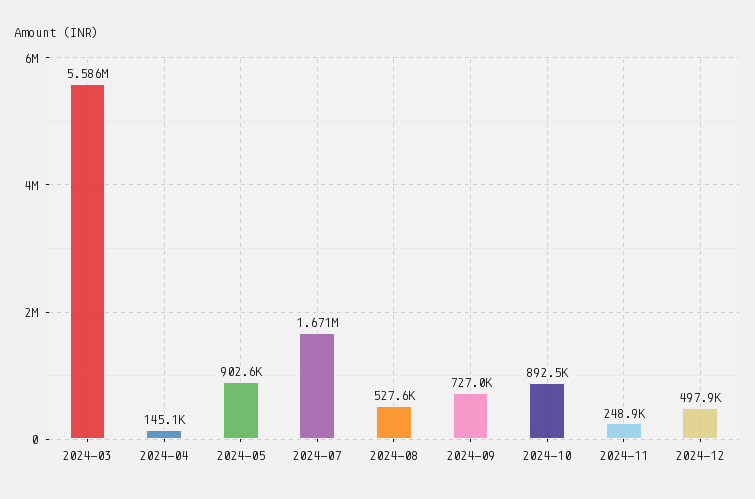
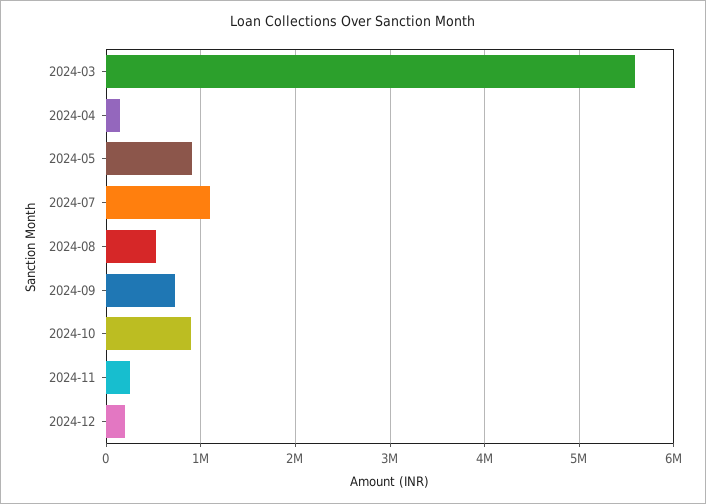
  {
    "2024-03": 5586000,
    "2024-04": 145100,
    "2024-05": 902600,
-   "2024-07": 1671000,
+   "2024-07": 1100000,
    "2024-08": 527600,
    "2024-09": 727000,
    "2024-10": 892500,
    "2024-11": 248900,
-   "2024-12": 497900
+   "2024-12": 200000
  }

